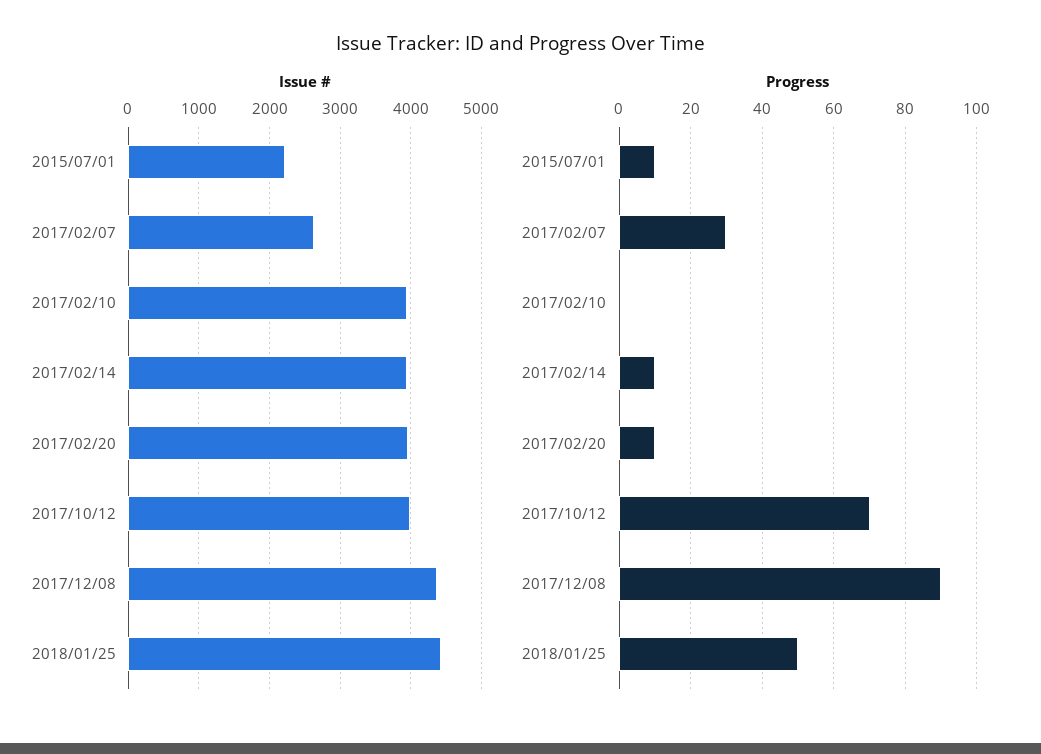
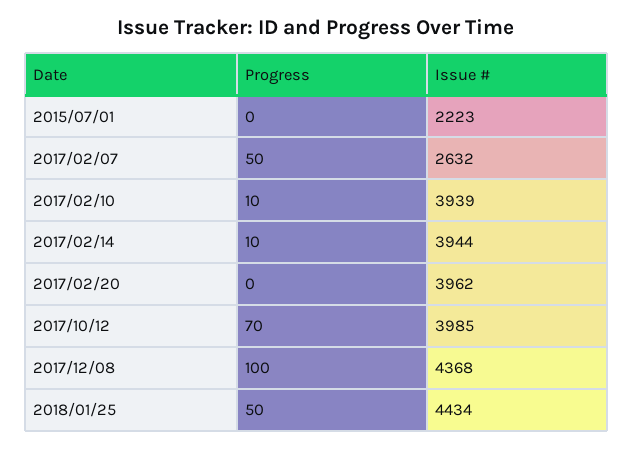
  {
    "Issue #": {
      "2015/07/01": 2223,
      "2017/02/07": 2632,
      "2017/02/10": 3939,
      "2017/02/14": 3944,
      "2017/02/20": 3962,
      "2017/10/12": 3985,
      "2017/12/08": 4368,
      "2018/01/25": 4434
    },
    "Progress": {
-     "2015/07/01": 10,
+     "2015/07/01": 0,
-     "2017/02/07": 30,
+     "2017/02/07": 50,
-     "2017/02/10": 0,
+     "2017/02/10": 10,
      "2017/02/14": 10,
-     "2017/02/20": 10,
+     "2017/02/20": 0,
      "2017/10/12": 70,
-     "2017/12/08": 90,
+     "2017/12/08": 100,
      "2018/01/25": 50
    }
  }

